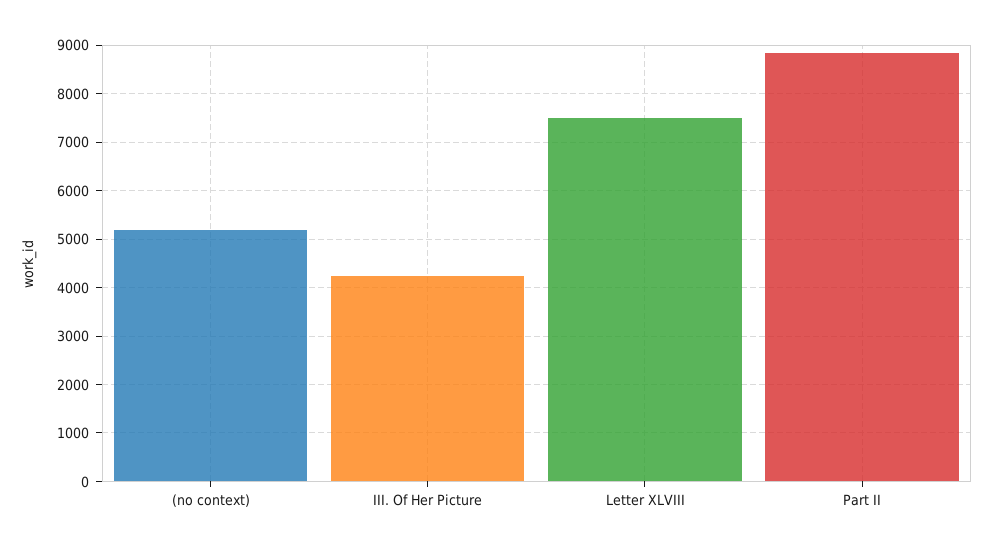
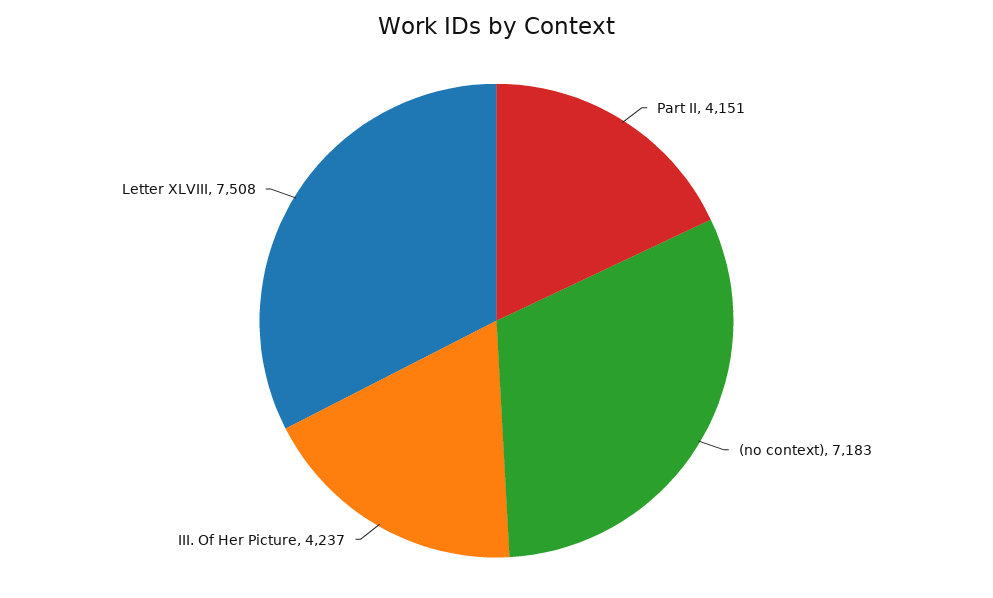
  {
-   "(no context)": 5200,
+   "(no context)": 7183,
    "III. Of Her Picture": 4237,
    "Letter XLVIII": 7508,
-   "Part II": 8800
+   "Part II": 4151
  }

